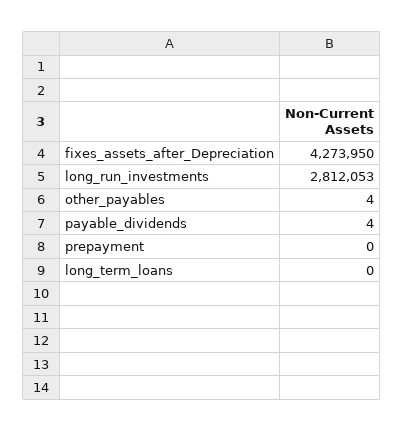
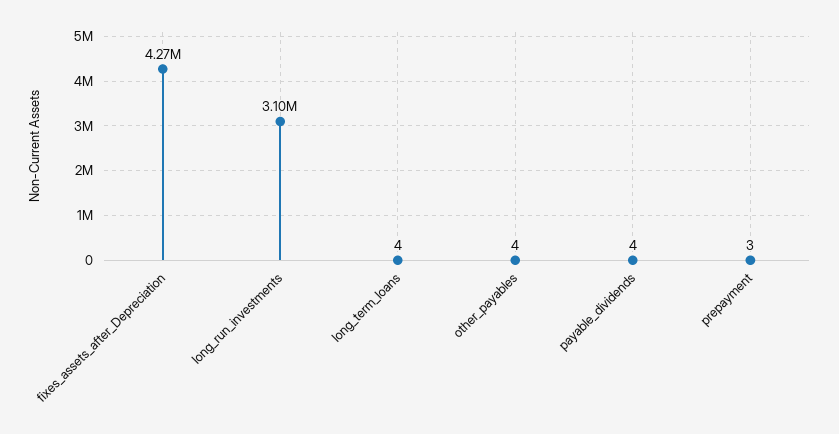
  {
    "fixes_assets_after_Depreciation": 4273950,
-   "long_run_investments": 2812053,
+   "long_run_investments": 3100000,
    "other_payables": 4,
    "payable_dividends": 4,
-   "prepayment": 0,
+   "prepayment": 3,
-   "long_term_loans": 0
+   "long_term_loans": 4
  }

